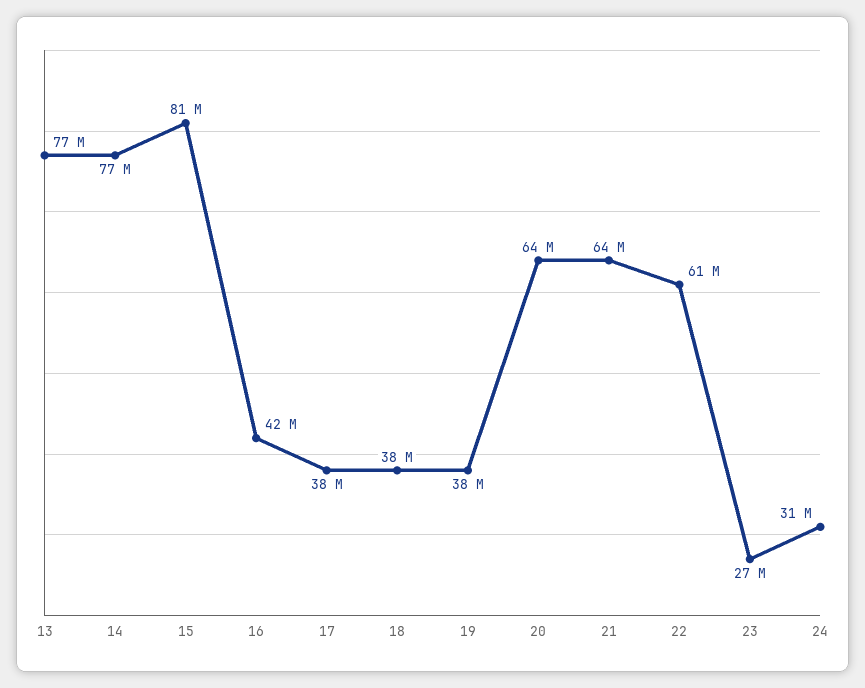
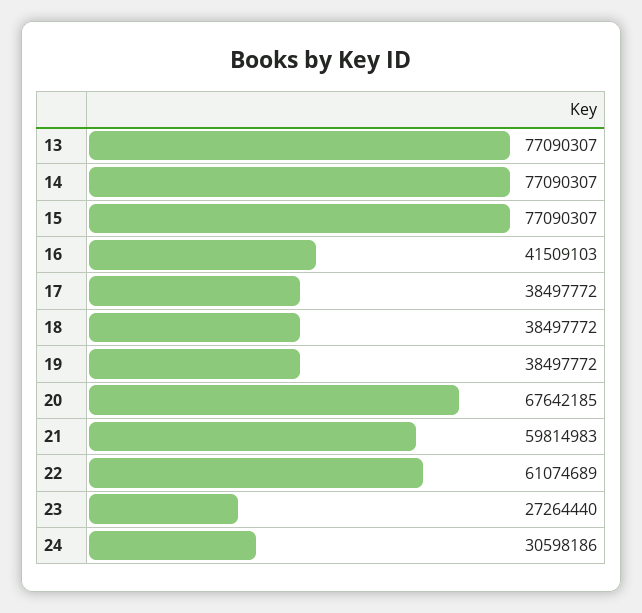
  {
    "13": 77090307,
    "14": 77090307,
-   "15": 81000000,
+   "15": 77090307,
    "16": 41509103,
    "17": 38497772,
    "18": 38497772,
    "19": 38497772,
-   "20": 64000000,
+   "20": 67642185,
-   "21": 64000000,
+   "21": 59814983,
    "22": 61074689,
    "23": 27264440,
    "24": 30598186
  }

